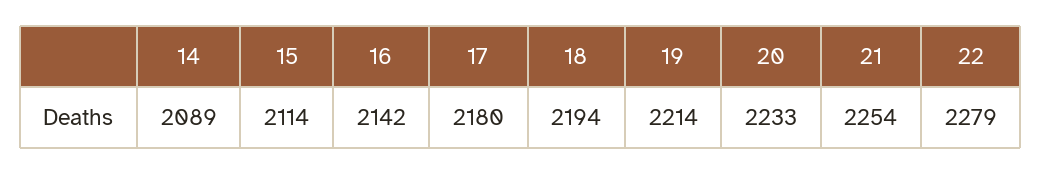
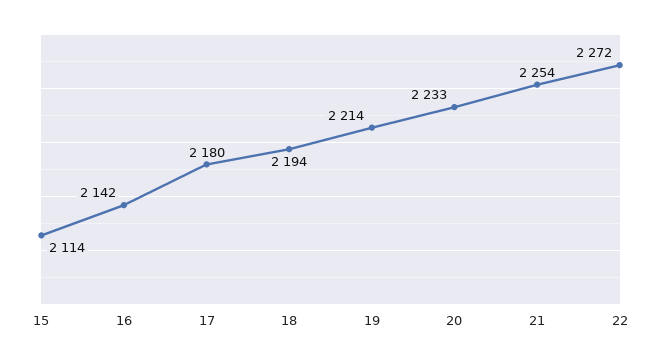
  {
-   "14": 2089,
    "15": 2114,
    "16": 2142,
    "17": 2180,
    "18": 2194,
    "19": 2214,
    "20": 2233,
    "21": 2254,
-   "22": 2279
+   "22": 2272
  }

